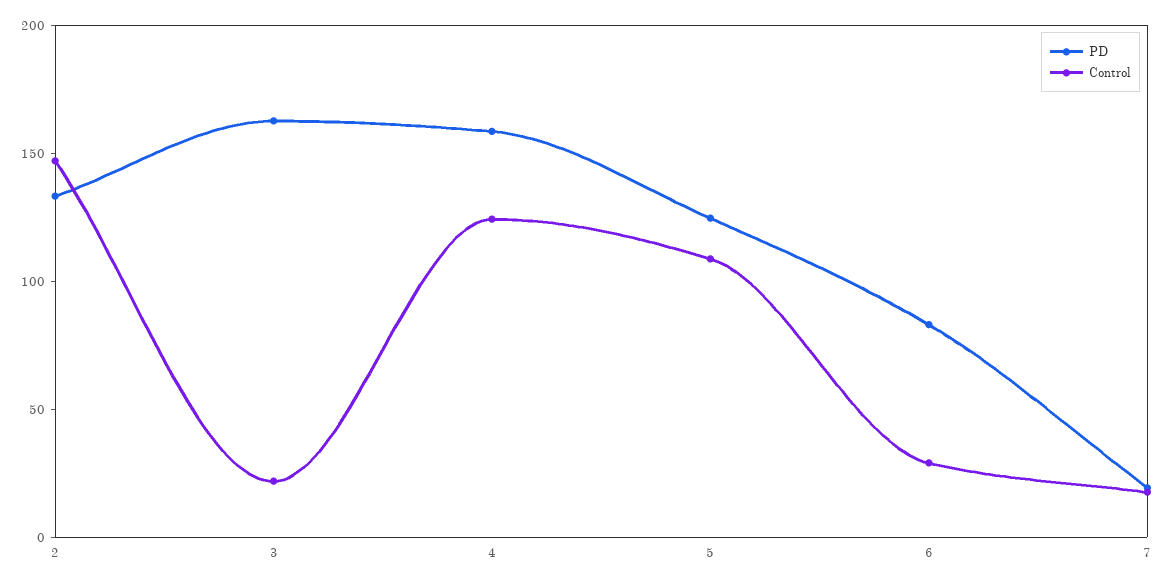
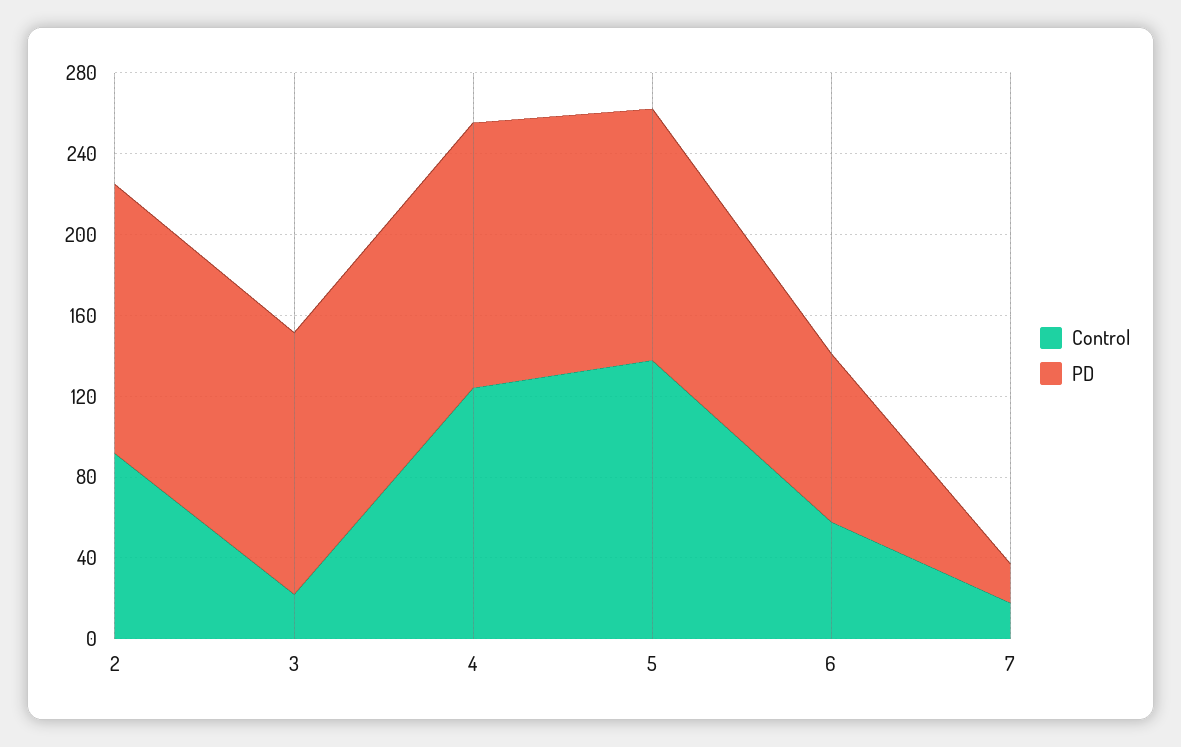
  {
    "PD": {
      "2": 130,
-     "3": 160,
+     "3": 130,
-     "4": 160,
+     "4": 130,
      "5": 120,
      "6": 80,
      "7": 20
    },
    "Control": {
-     "2": 150,
+     "2": 90,
      "3": 20,
      "4": 120,
-     "5": 110,
+     "5": 140,
-     "6": 30,
+     "6": 60,
      "7": 20
    }
  }

